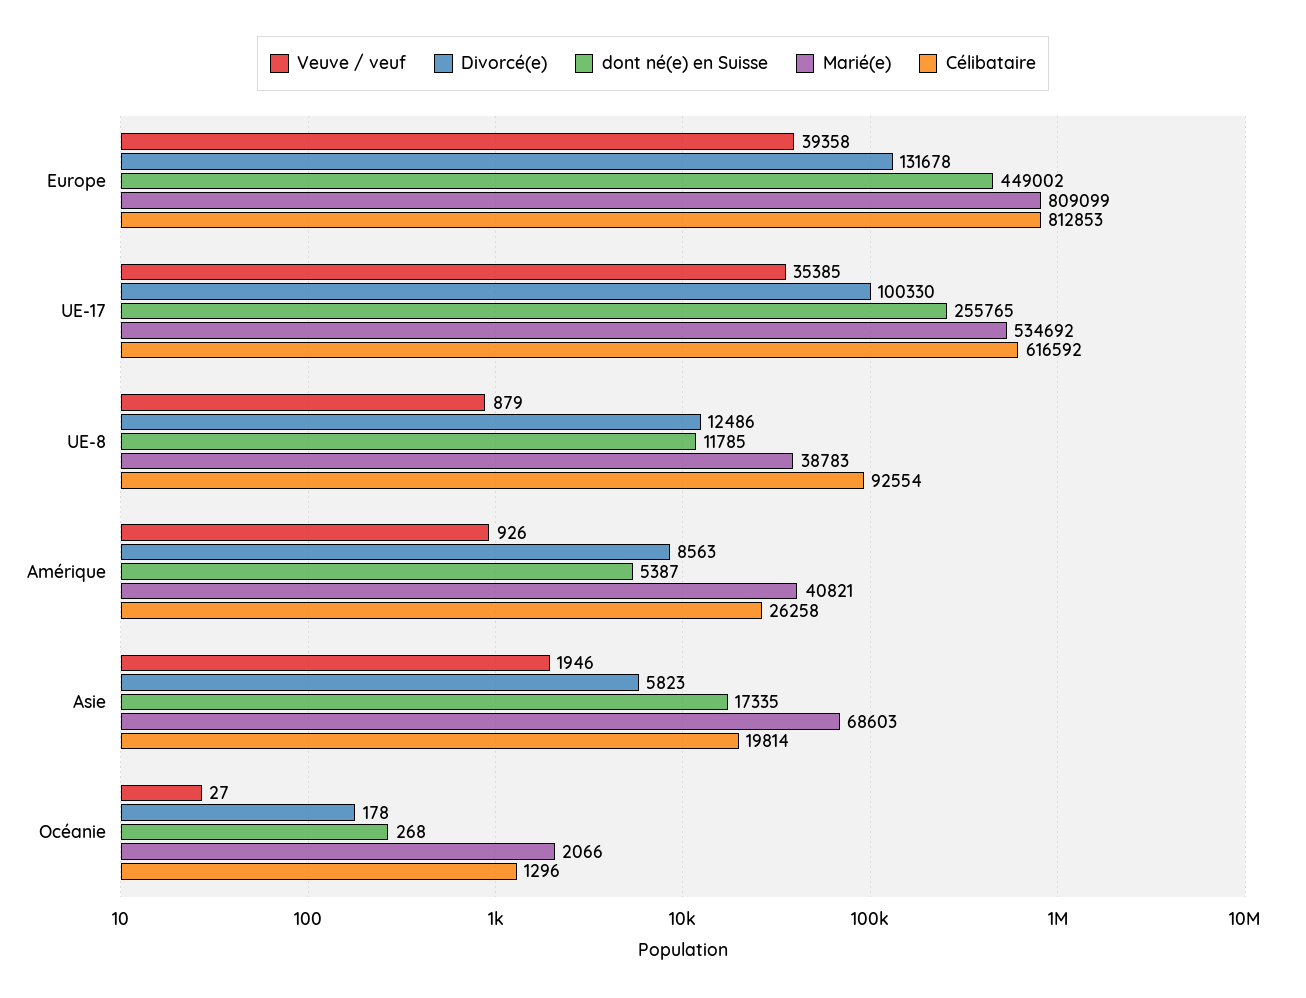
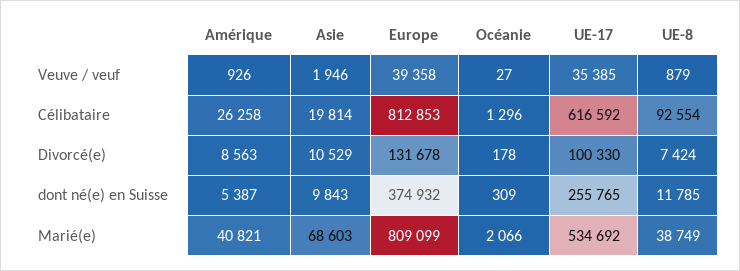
  {
    "Veuve / veuf": {
      "Europe": 39358,
      "UE-17": 35385,
      "UE-8": 879,
      "Amérique": 926,
      "Asie": 1946,
      "Océanie": 27
    },
    "Divorcé(e)": {
      "Europe": 131678,
      "UE-17": 100330,
-     "UE-8": 12486,
+     "UE-8": 7424,
      "Amérique": 8563,
-     "Asie": 5823,
+     "Asie": 10529,
      "Océanie": 178
    },
    "dont né(e) en Suisse": {
-     "Europe": 449002,
+     "Europe": 374932,
      "UE-17": 255765,
      "UE-8": 11785,
      "Amérique": 5387,
-     "Asie": 17335,
+     "Asie": 9843,
-     "Océanie": 268
+     "Océanie": 309
    },
    "Marié(e)": {
      "Europe": 809099,
      "UE-17": 534692,
-     "UE-8": 38783,
+     "UE-8": 38749,
      "Amérique": 40821,
      "Asie": 68603,
      "Océanie": 2066
    },
    "Célibataire": {
      "Europe": 812853,
      "UE-17": 616592,
      "UE-8": 92554,
      "Amérique": 26258,
      "Asie": 19814,
      "Océanie": 1296
    }
  }

